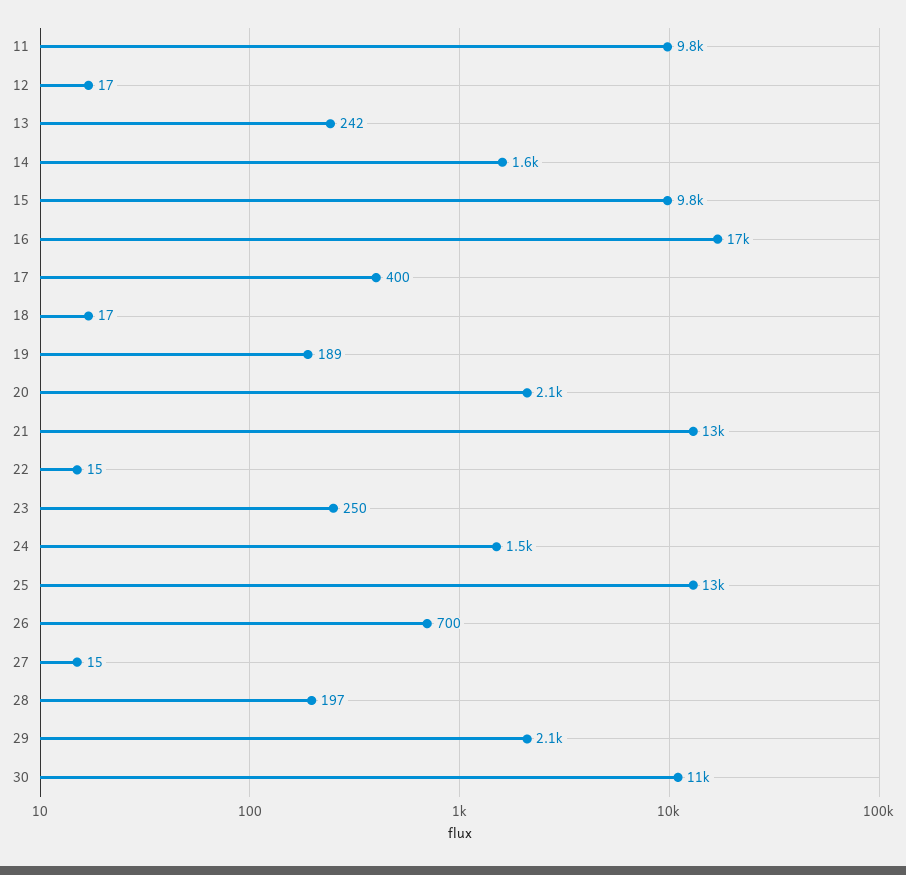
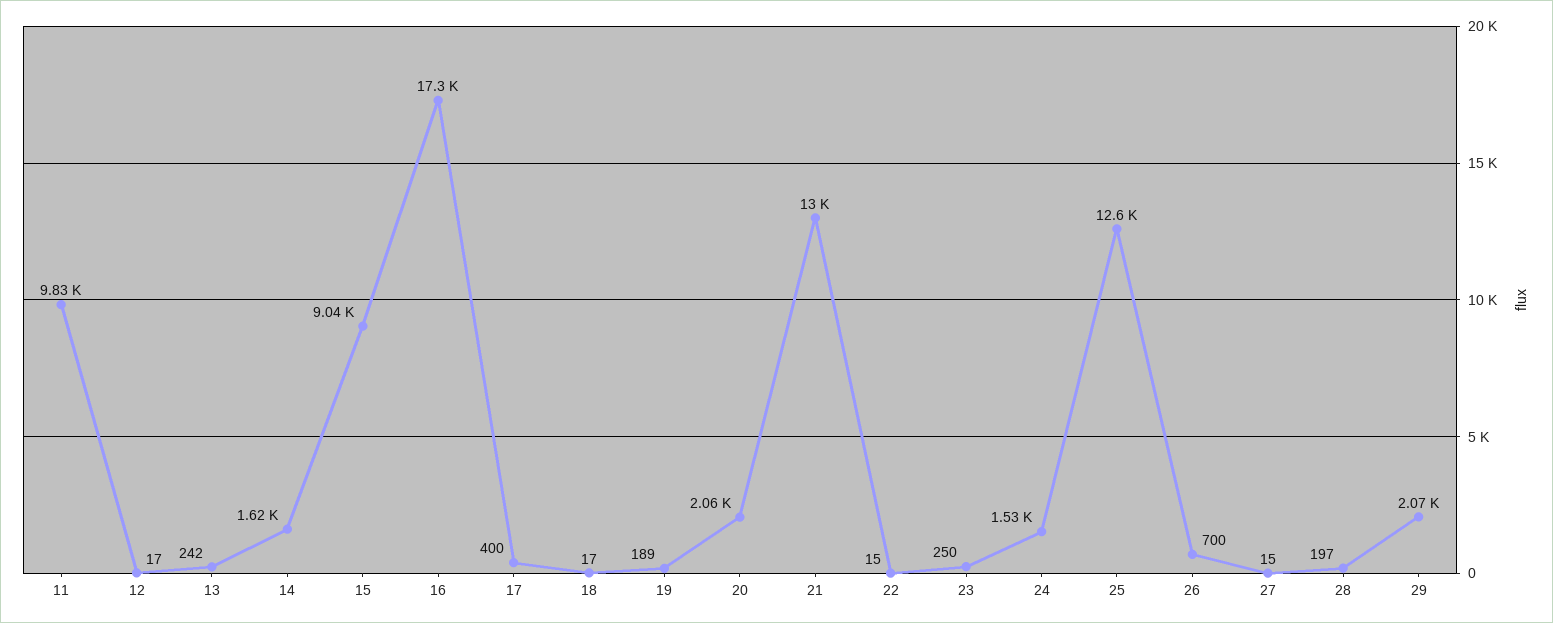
  {
    "11": 9830,
    "12": 17,
    "13": 242,
    "14": 1620,
-   "15": 9800,
+   "15": 9040,
    "16": 17300,
    "17": 400,
    "18": 17,
    "19": 189,
    "20": 2060,
    "21": 13000,
    "22": 15,
    "23": 250,
    "24": 1530,
    "25": 12600,
    "26": 700,
    "27": 15,
    "28": 197,
-   "29": 2070,
+   "29": 2070
-   "30": 11000
  }

